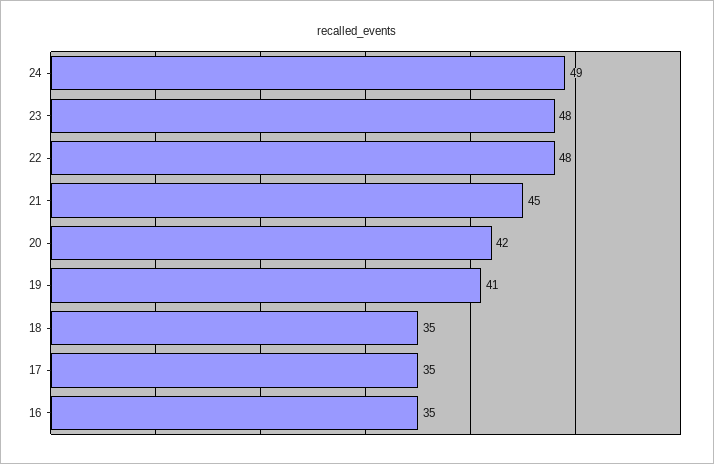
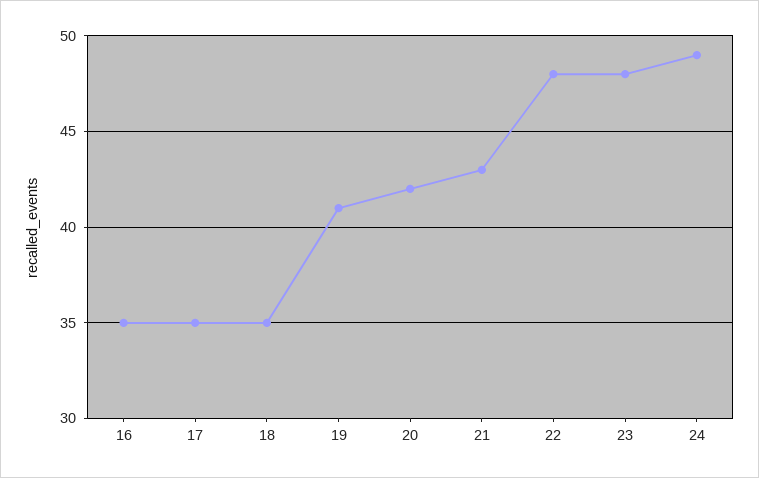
  {
    "24": 49,
    "23": 48,
    "22": 48,
-   "21": 45,
+   "21": 43,
    "20": 42,
    "19": 41,
    "18": 35,
    "17": 35,
    "16": 35
  }

